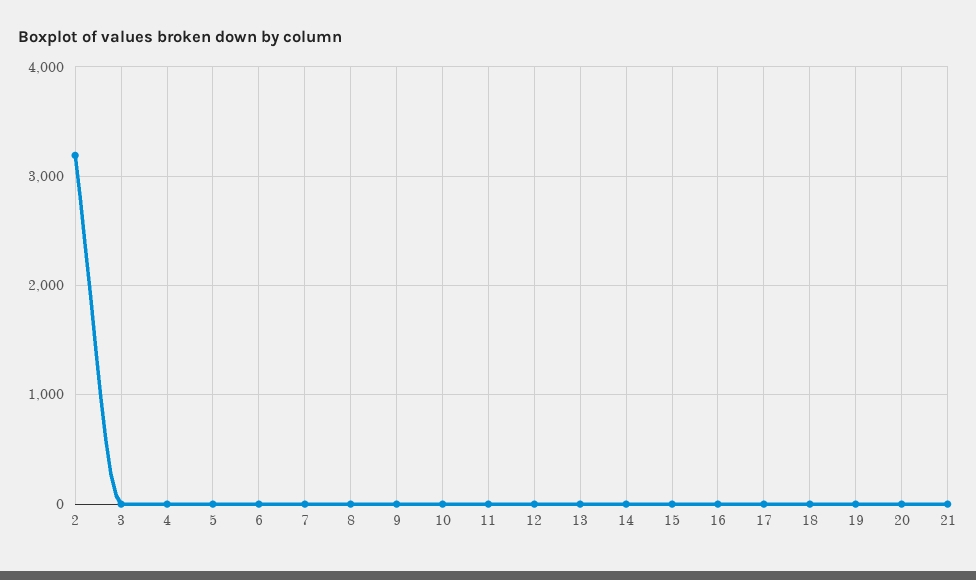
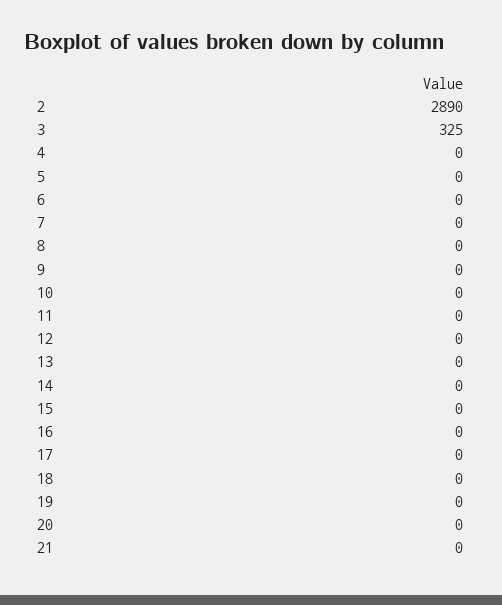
  {
-   "2": 3200,
+   "2": 2890,
-   "3": 0,
+   "3": 325,
    "4": 0,
    "5": 0,
    "6": 0,
    "7": 0,
    "8": 0,
    "9": 0,
    "10": 0,
    "11": 0,
    "12": 0,
    "13": 0,
    "14": 0,
    "15": 0,
    "16": 0,
    "17": 0,
    "18": 0,
    "19": 0,
    "20": 0,
    "21": 0
  }

